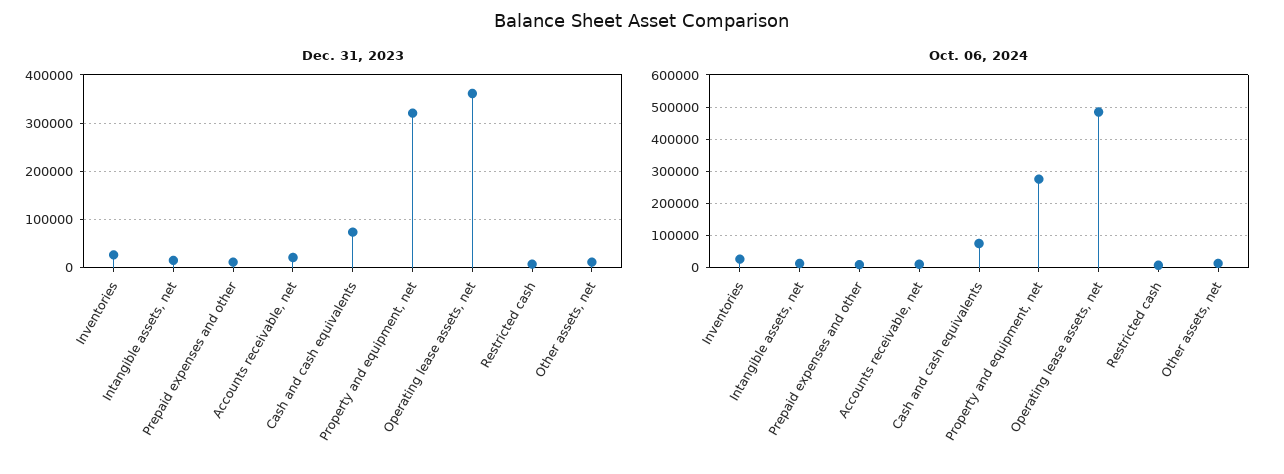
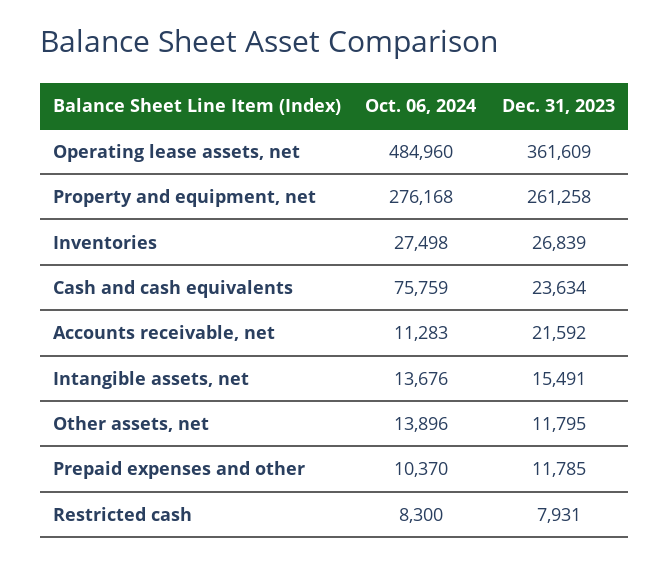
  {
    "Dec. 31, 2023": {
      "Inventories": 26839,
      "Intangible assets, net": 15491,
      "Prepaid expenses and other": 11785,
      "Accounts receivable, net": 21592,
-     "Cash and cash equivalents": 80000,
+     "Cash and cash equivalents": 23634,
-     "Property and equipment, net": 320000,
+     "Property and equipment, net": 261258,
      "Operating lease assets, net": 361609,
      "Restricted cash": 7931,
      "Other assets, net": 11795
    },
    "Oct. 06, 2024": {
      "Inventories": 27498,
      "Intangible assets, net": 13676,
      "Prepaid expenses and other": 10370,
      "Accounts receivable, net": 11283,
      "Cash and cash equivalents": 75759,
      "Property and equipment, net": 276168,
      "Operating lease assets, net": 484960,
      "Restricted cash": 8300,
      "Other assets, net": 13896
    }
  }

